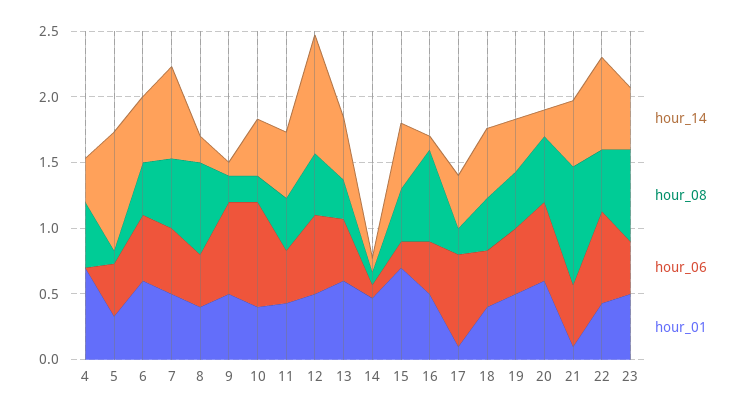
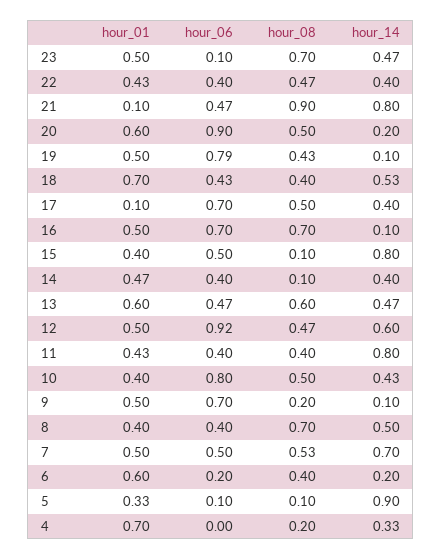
  {
    "hour_14": {
      "4": 0.33,
      "5": 0.9,
-     "6": 0.5,
+     "6": 0.2,
      "7": 0.7,
-     "8": 0.2,
+     "8": 0.5,
      "9": 0.1,
      "10": 0.43,
-     "11": 0.5,
+     "11": 0.8,
-     "12": 0.9,
+     "12": 0.6,
      "13": 0.47,
-     "14": 0.1,
+     "14": 0.4,
-     "15": 0.5,
+     "15": 0.8,
      "16": 0.1,
      "17": 0.4,
      "18": 0.53,
-     "19": 0.4,
+     "19": 0.1,
      "20": 0.2,
-     "21": 0.5,
+     "21": 0.8,
-     "22": 0.7,
+     "22": 0.4,
      "23": 0.47
    },
    "hour_08": {
-     "4": 0.5,
+     "4": 0.2,
      "5": 0.1,
      "6": 0.4,
      "7": 0.53,
      "8": 0.7,
      "9": 0.2,
-     "10": 0.2,
+     "10": 0.5,
      "11": 0.4,
      "12": 0.47,
-     "13": 0.3,
+     "13": 0.6,
      "14": 0.1,
-     "15": 0.4,
+     "15": 0.1,
      "16": 0.7,
-     "17": 0.2,
+     "17": 0.5,
      "18": 0.4,
      "19": 0.43,
      "20": 0.5,
      "21": 0.9,
      "22": 0.47,
      "23": 0.7
    },
    "hour_06": {
      "4": 0,
-     "5": 0.4,
+     "5": 0.1,
-     "6": 0.5,
+     "6": 0.2,
      "7": 0.5,
      "8": 0.4,
      "9": 0.7,
      "10": 0.8,
      "11": 0.4,
-     "12": 0.6,
+     "12": 0.92,
      "13": 0.47,
-     "14": 0.1,
+     "14": 0.4,
-     "15": 0.2,
+     "15": 0.5,
-     "16": 0.4,
+     "16": 0.7,
      "17": 0.7,
      "18": 0.43,
-     "19": 0.5,
+     "19": 0.79,
-     "20": 0.6,
+     "20": 0.9,
      "21": 0.47,
-     "22": 0.7,
+     "22": 0.4,
-     "23": 0.4
+     "23": 0.1
    },
    "hour_01": {
      "4": 0.7,
      "5": 0.33,
      "6": 0.6,
      "7": 0.5,
      "8": 0.4,
      "9": 0.5,
      "10": 0.4,
      "11": 0.43,
      "12": 0.5,
      "13": 0.6,
      "14": 0.47,
-     "15": 0.7,
+     "15": 0.4,
      "16": 0.5,
      "17": 0.1,
-     "18": 0.4,
+     "18": 0.7,
      "19": 0.5,
      "20": 0.6,
      "21": 0.1,
      "22": 0.43,
      "23": 0.5
    }
  }

